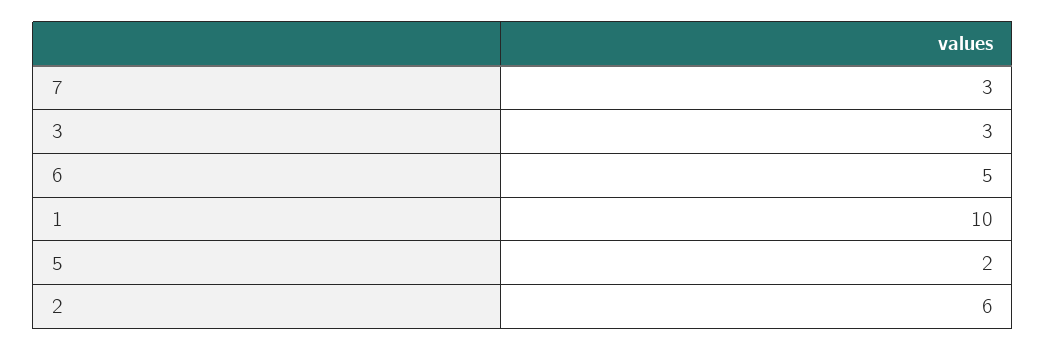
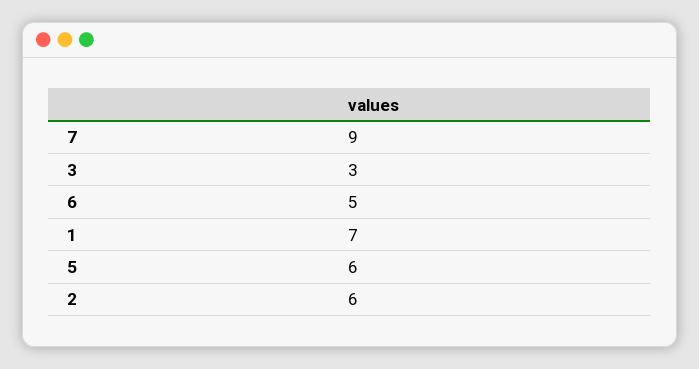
  {
-   "7": 3,
+   "7": 9,
    "3": 3,
    "6": 5,
-   "1": 10,
+   "1": 7,
-   "5": 2,
+   "5": 6,
    "2": 6
  }

